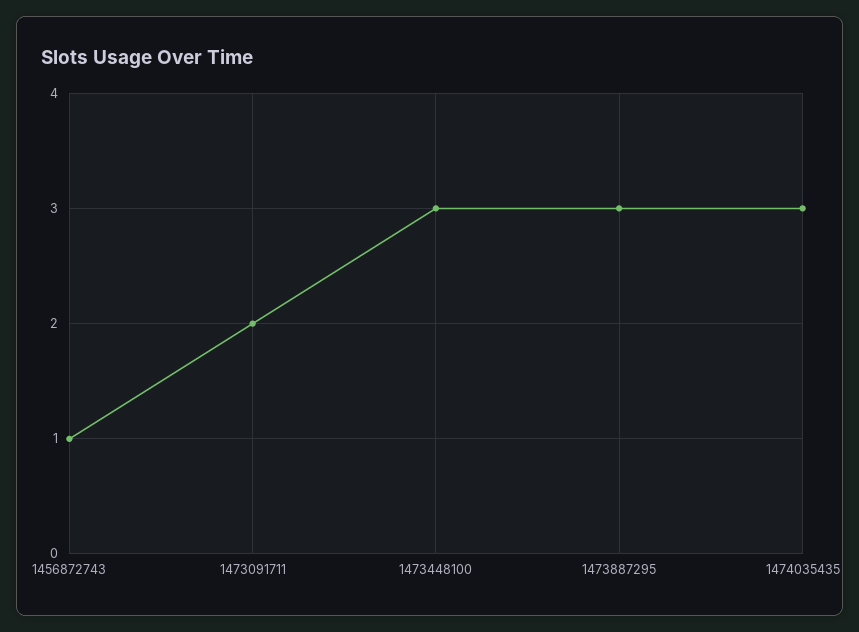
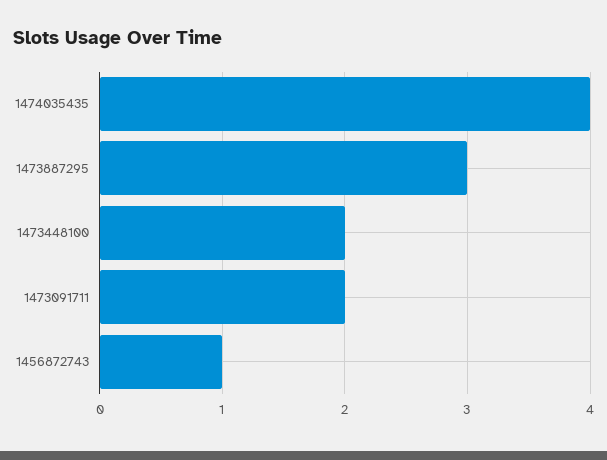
  {
    "1456872743": 1,
    "1473091711": 2,
-   "1473448100": 3,
+   "1473448100": 2,
    "1473887295": 3,
-   "1474035435": 3
+   "1474035435": 4
  }

